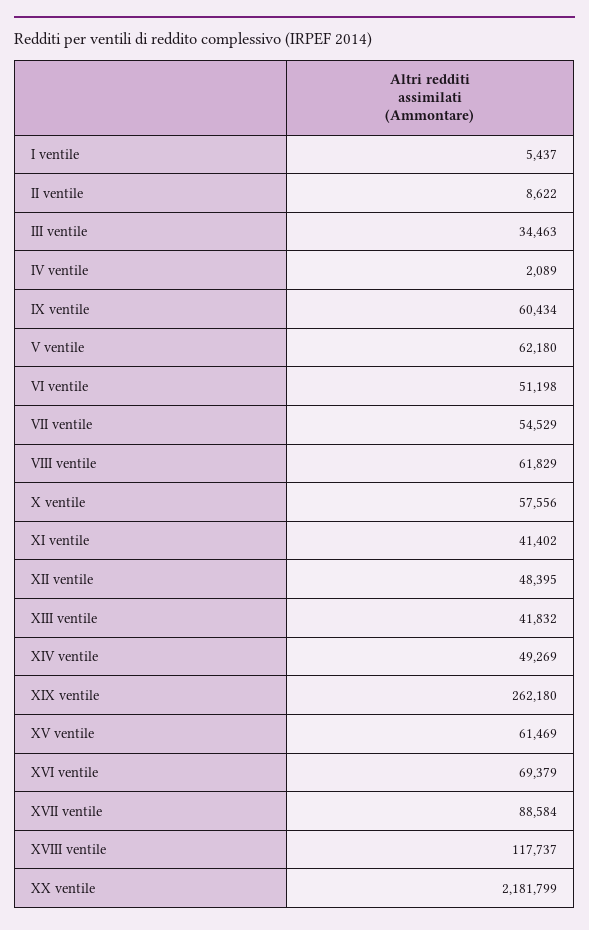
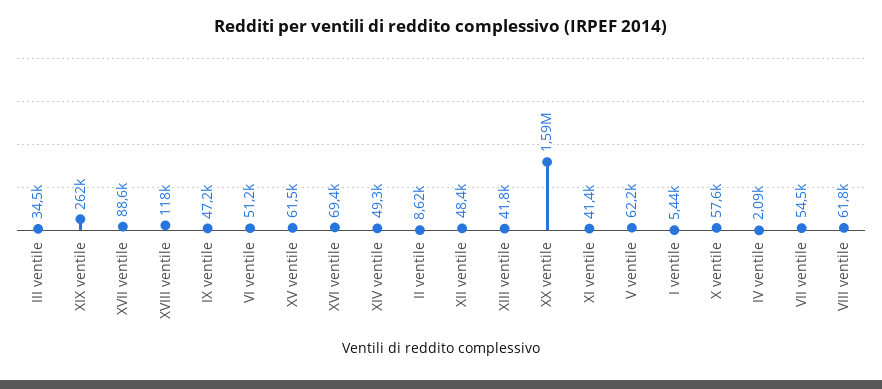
  {
    "I ventile": 5437,
    "II ventile": 8622,
    "III ventile": 34463,
    "IV ventile": 2089,
-   "IX ventile": 60434,
+   "IX ventile": 47200,
    "V ventile": 62180,
    "VI ventile": 51198,
    "VII ventile": 54529,
    "VIII ventile": 61829,
    "X ventile": 57556,
    "XI ventile": 41402,
    "XII ventile": 48395,
    "XIII ventile": 41832,
    "XIV ventile": 49269,
    "XIX ventile": 262180,
    "XV ventile": 61469,
    "XVI ventile": 69379,
    "XVII ventile": 88584,
    "XVIII ventile": 117737,
-   "XX ventile": 2181799
+   "XX ventile": 1590000
  }

